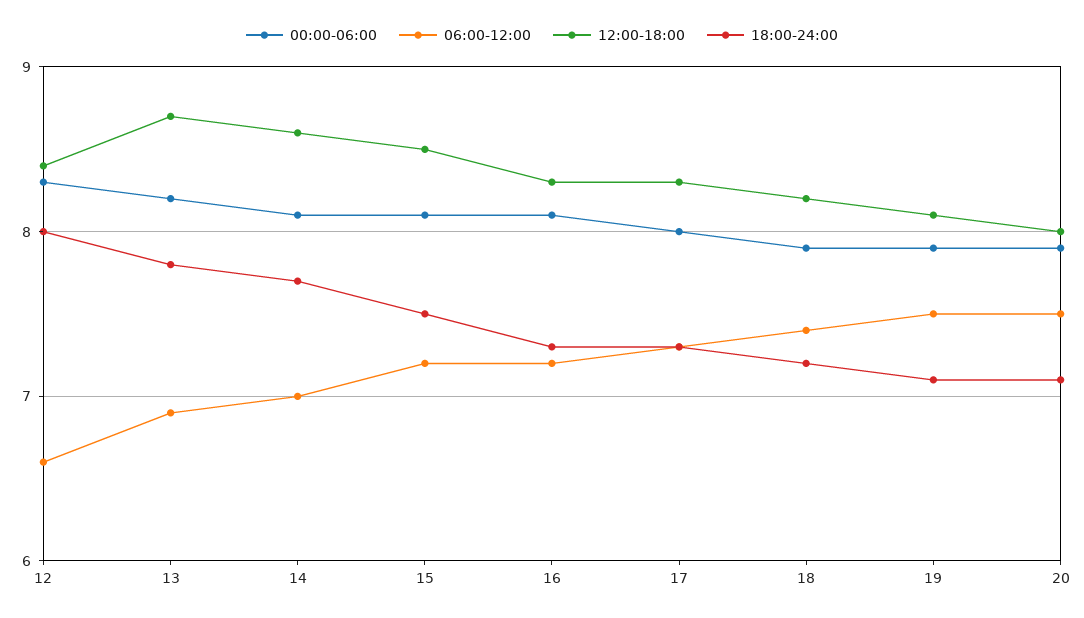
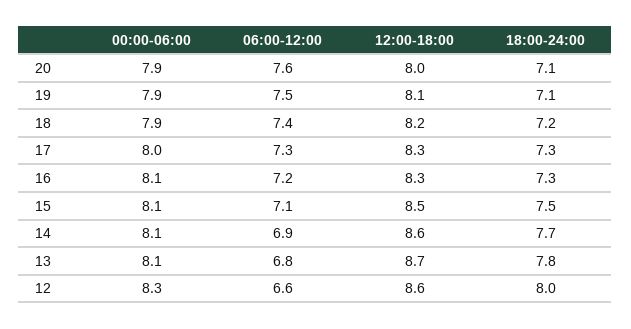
  {
    "00:00-06:00": {
      "12": 8.3,
-     "13": 8.2,
+     "13": 8.1,
      "14": 8.1,
      "15": 8.1,
      "16": 8.1,
      "17": 8,
      "18": 7.9,
      "19": 7.9,
      "20": 7.9
    },
    "06:00-12:00": {
      "12": 6.6,
-     "13": 6.9,
+     "13": 6.8,
-     "14": 7,
+     "14": 6.9,
-     "15": 7.2,
+     "15": 7.1,
      "16": 7.2,
      "17": 7.3,
      "18": 7.4,
      "19": 7.5,
-     "20": 7.5
+     "20": 7.6
    },
    "12:00-18:00": {
-     "12": 8.4,
+     "12": 8.6,
      "13": 8.7,
      "14": 8.6,
      "15": 8.5,
      "16": 8.3,
      "17": 8.3,
      "18": 8.2,
      "19": 8.1,
      "20": 8
    },
    "18:00-24:00": {
      "12": 8,
      "13": 7.8,
      "14": 7.7,
      "15": 7.5,
      "16": 7.3,
      "17": 7.3,
      "18": 7.2,
      "19": 7.1,
      "20": 7.1
    }
  }

